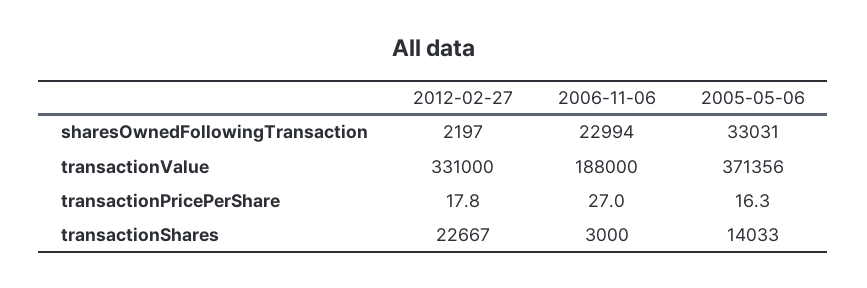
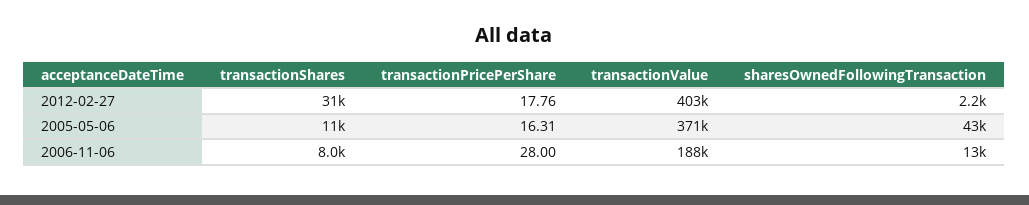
  {
    "2012-02-27": {
      "sharesOwnedFollowingTransaction": 2197,
-     "transactionValue": 331000,
+     "transactionValue": 403000,
      "transactionPricePerShare": 17.76,
-     "transactionShares": 22667
+     "transactionShares": 31000
    },
    "2006-11-06": {
-     "sharesOwnedFollowingTransaction": 22994,
+     "sharesOwnedFollowingTransaction": 13000,
      "transactionValue": 188000,
-     "transactionPricePerShare": 27,
+     "transactionPricePerShare": 28,
-     "transactionShares": 3000
+     "transactionShares": 8000
    },
    "2005-05-06": {
-     "sharesOwnedFollowingTransaction": 33031,
+     "sharesOwnedFollowingTransaction": 43000,
      "transactionValue": 371356,
      "transactionPricePerShare": 16.31,
-     "transactionShares": 14033
+     "transactionShares": 11000
    }
  }

